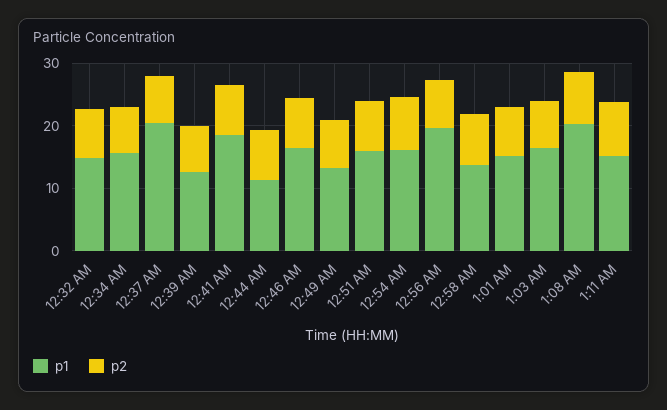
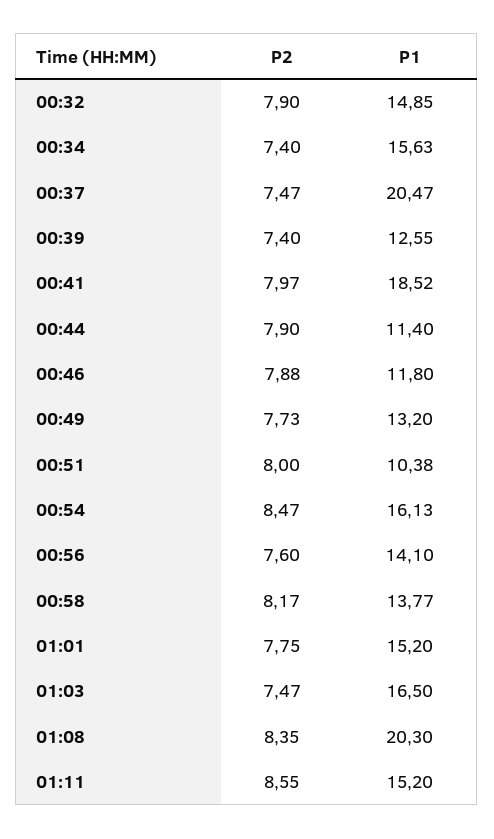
  {
    "p1": {
      "12:32 AM": 14.85,
      "12:34 AM": 15.63,
      "12:37 AM": 20.47,
      "12:39 AM": 12.55,
      "12:41 AM": 18.52,
      "12:44 AM": 11.4,
-     "12:46 AM": 16,
+     "12:46 AM": 11.8,
      "12:49 AM": 13.2,
-     "12:51 AM": 16,
+     "12:51 AM": 10.38,
      "12:54 AM": 16.13,
-     "12:56 AM": 20,
+     "12:56 AM": 14.1,
      "12:58 AM": 13.77,
      "1:01 AM": 15.2,
      "1:03 AM": 16.5,
      "1:08 AM": 20.3,
      "1:11 AM": 15.2
    },
    "p2": {
      "12:32 AM": 7.9,
      "12:34 AM": 7.4,
      "12:37 AM": 7.47,
      "12:39 AM": 7.4,
      "12:41 AM": 7.97,
      "12:44 AM": 7.9,
      "12:46 AM": 7.88,
      "12:49 AM": 7.73,
      "12:51 AM": 8,
      "12:54 AM": 8.47,
      "12:56 AM": 7.6,
      "12:58 AM": 8.17,
      "1:01 AM": 7.75,
      "1:03 AM": 7.47,
      "1:08 AM": 8.35,
      "1:11 AM": 8.55
    }
  }

